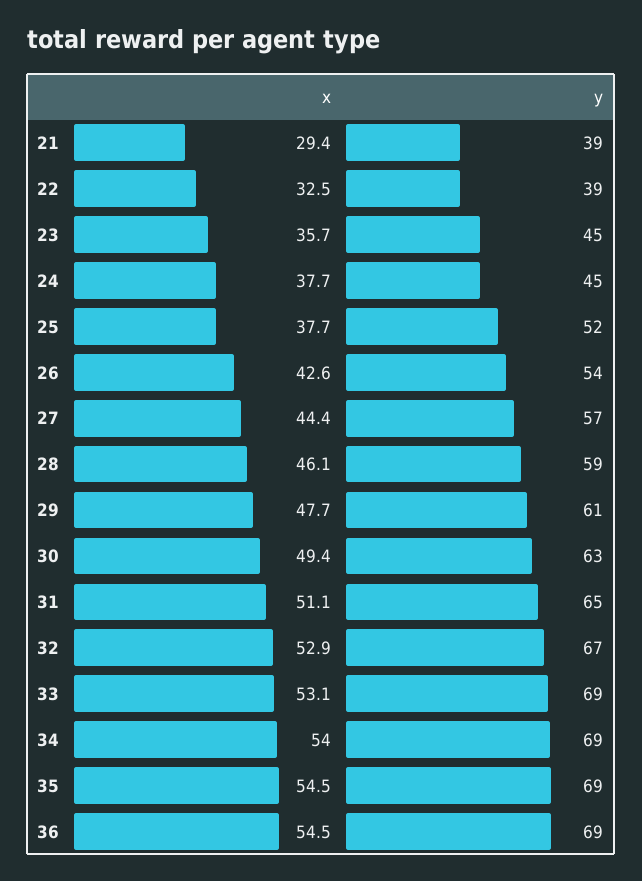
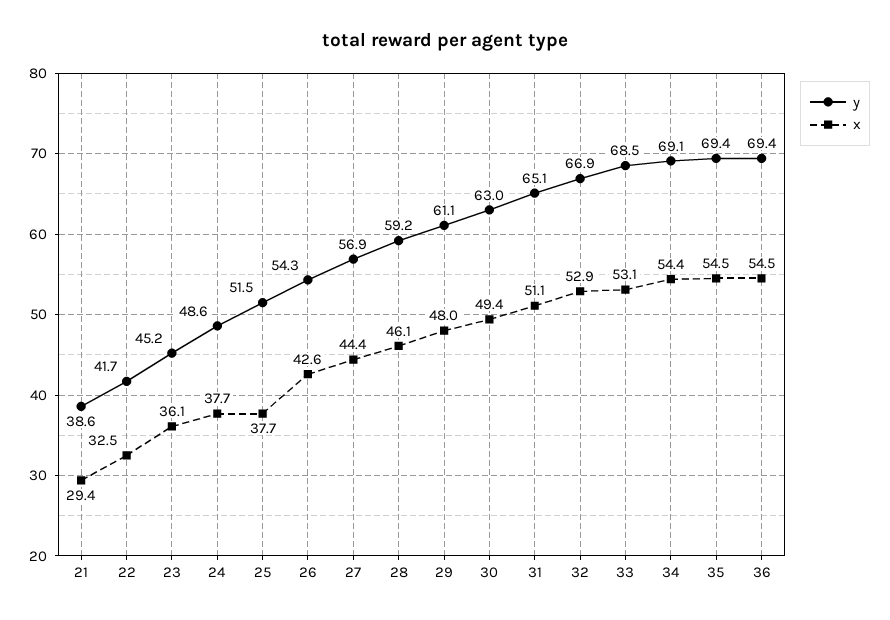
  {
    "x": {
      "21": 29.4,
      "22": 32.5,
-     "23": 35.7,
+     "23": 36.1,
      "24": 37.7,
      "25": 37.7,
      "26": 42.6,
      "27": 44.4,
      "28": 46.1,
-     "29": 47.7,
+     "29": 48,
      "30": 49.4,
      "31": 51.1,
      "32": 52.9,
      "33": 53.1,
-     "34": 54,
+     "34": 54.4,
      "35": 54.5,
      "36": 54.5
    },
    "y": {
      "21": 38.6,
-     "22": 39,
+     "22": 41.7,
      "23": 45.2,
-     "24": 45,
+     "24": 48.6,
      "25": 51.5,
      "26": 54.3,
      "27": 56.9,
      "28": 59.2,
      "29": 61.1,
      "30": 63,
      "31": 65.1,
      "32": 66.9,
      "33": 68.5,
      "34": 69.1,
      "35": 69.4,
      "36": 69.4
    }
  }

